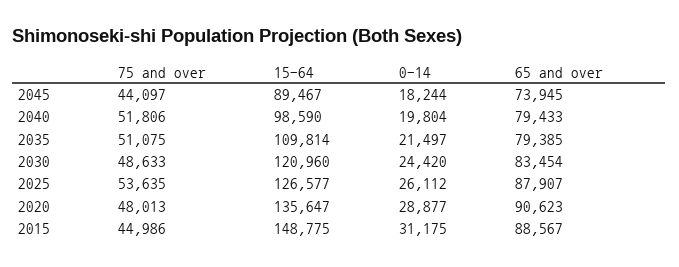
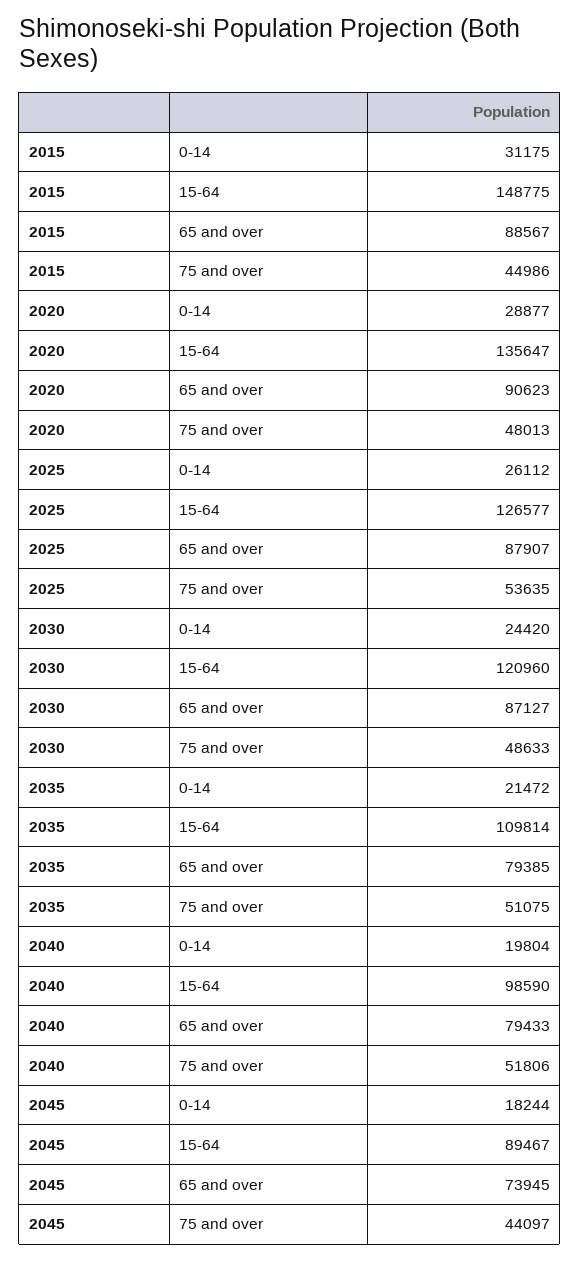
  {
    "75 and over": {
      "2045": 44097,
      "2040": 51806,
      "2035": 51075,
      "2030": 48633,
      "2025": 53635,
      "2020": 48013,
      "2015": 44986
    },
    "15-64": {
      "2045": 89467,
      "2040": 98590,
      "2035": 109814,
      "2030": 120960,
      "2025": 126577,
      "2020": 135647,
      "2015": 148775
    },
    "0-14": {
      "2045": 18244,
      "2040": 19804,
-     "2035": 21497,
+     "2035": 21472,
      "2030": 24420,
      "2025": 26112,
      "2020": 28877,
      "2015": 31175
    },
    "65 and over": {
      "2045": 73945,
      "2040": 79433,
      "2035": 79385,
-     "2030": 83454,
+     "2030": 87127,
      "2025": 87907,
      "2020": 90623,
      "2015": 88567
    }
  }

